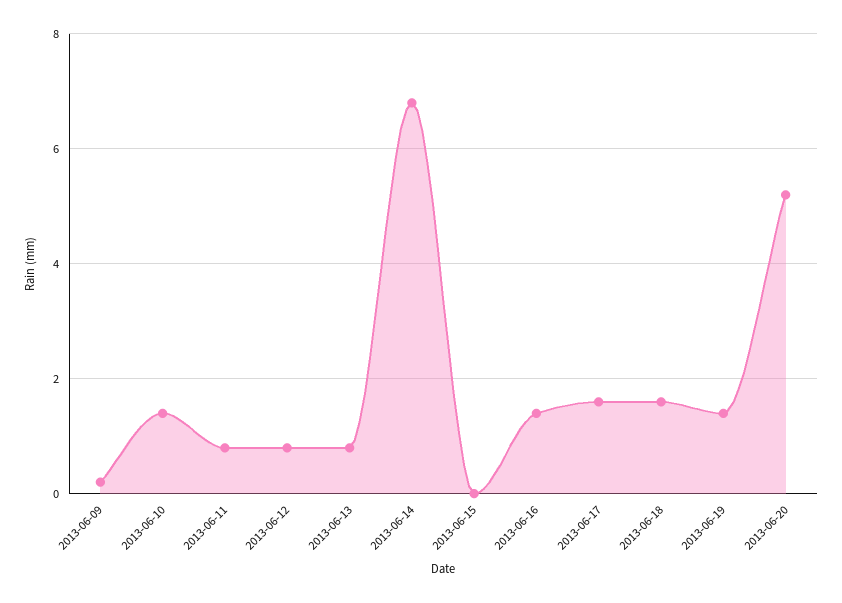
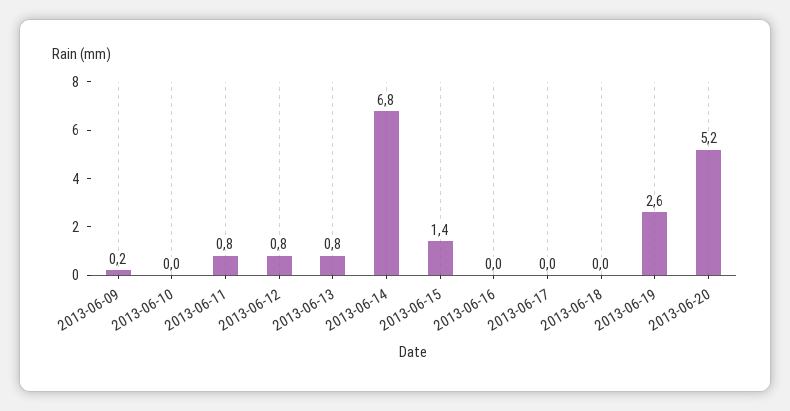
  {
    "2013-06-09": 0.2,
-   "2013-06-10": 1.5,
+   "2013-06-10": 0,
    "2013-06-11": 0.8,
    "2013-06-12": 0.8,
    "2013-06-13": 0.8,
    "2013-06-14": 6.8,
-   "2013-06-15": 0,
+   "2013-06-15": 1.4,
-   "2013-06-16": 1.5,
+   "2013-06-16": 0,
-   "2013-06-17": 1.5,
+   "2013-06-17": 0,
-   "2013-06-18": 1.5,
+   "2013-06-18": 0,
-   "2013-06-19": 1.5,
+   "2013-06-19": 2.6,
    "2013-06-20": 5.2
  }

